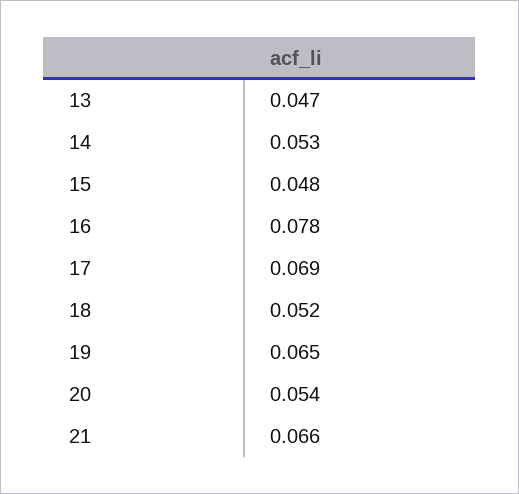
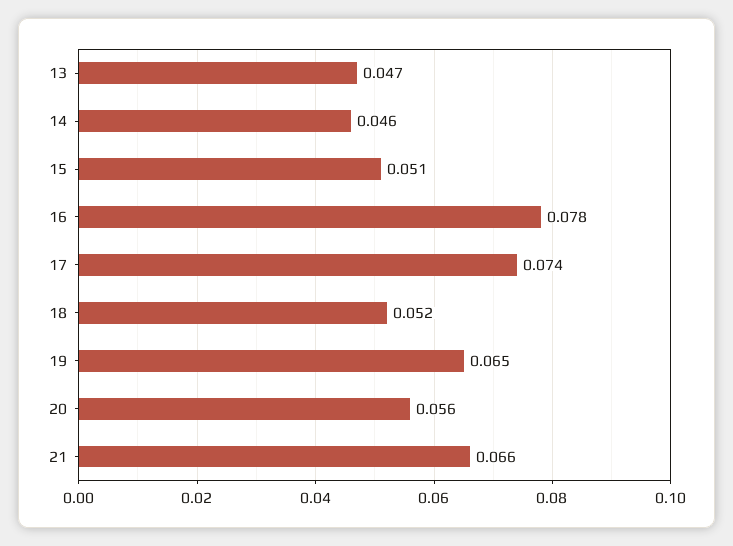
  {
    "13": 0.047,
-   "14": 0.053,
+   "14": 0.046,
-   "15": 0.048,
+   "15": 0.051,
    "16": 0.078,
-   "17": 0.069,
+   "17": 0.074,
    "18": 0.052,
    "19": 0.065,
-   "20": 0.054,
+   "20": 0.056,
    "21": 0.066
  }

